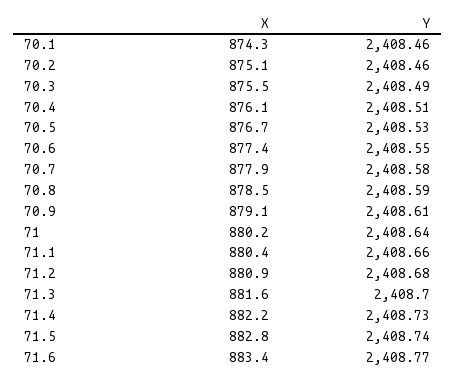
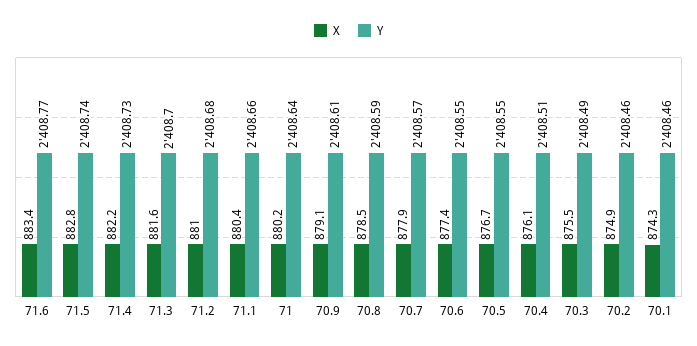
  {
    "X": {
      "70.1": 874.3,
-     "70.2": 875.1,
+     "70.2": 874.9,
      "70.3": 875.5,
      "70.4": 876.1,
      "70.5": 876.7,
      "70.6": 877.4,
      "70.7": 877.9,
      "70.8": 878.5,
      "70.9": 879.1,
      "71": 880.2,
      "71.1": 880.4,
-     "71.2": 880.9,
+     "71.2": 881,
      "71.3": 881.6,
      "71.4": 882.2,
      "71.5": 882.8,
      "71.6": 883.4
    },
    "Y": {
      "70.1": 2408.46,
      "70.2": 2408.46,
      "70.3": 2408.49,
      "70.4": 2408.51,
-     "70.5": 2408.53,
+     "70.5": 2408.55,
      "70.6": 2408.55,
-     "70.7": 2408.58,
+     "70.7": 2408.57,
      "70.8": 2408.59,
      "70.9": 2408.61,
      "71": 2408.64,
      "71.1": 2408.66,
      "71.2": 2408.68,
      "71.3": 2408.7,
      "71.4": 2408.73,
      "71.5": 2408.74,
      "71.6": 2408.77
    }
  }

